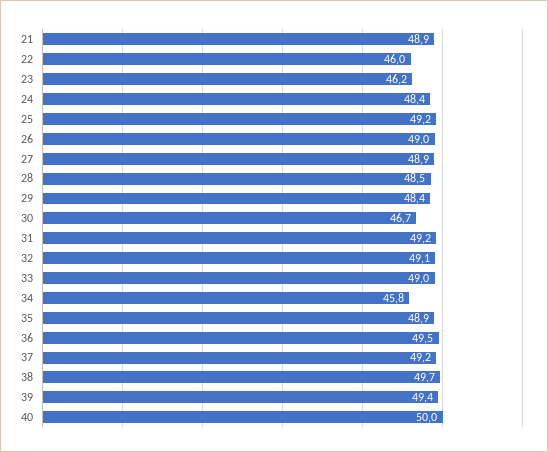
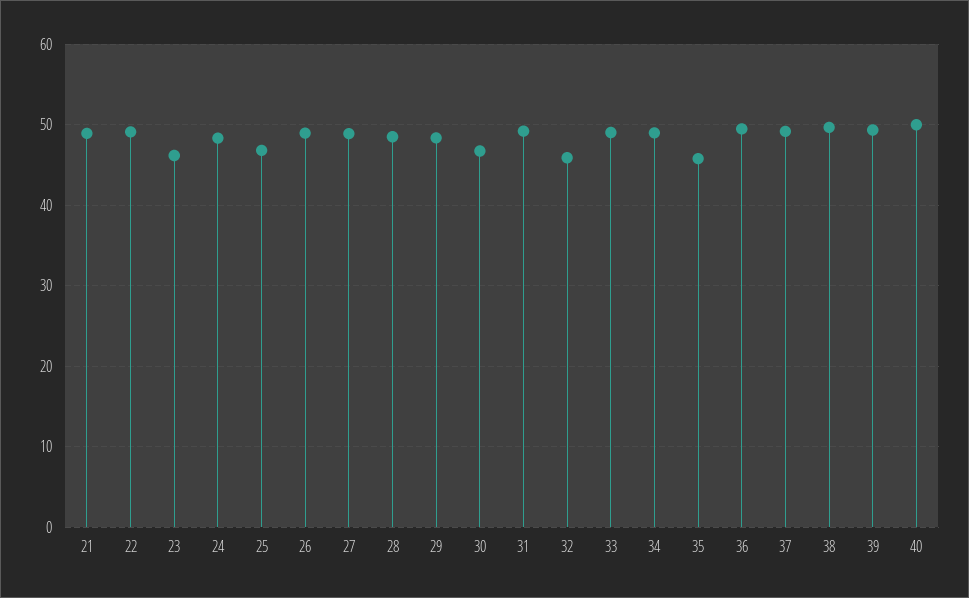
  {
    "21": 48.9,
-   "22": 46,
+   "22": 49,
    "23": 46.2,
    "24": 48.4,
-   "25": 49.2,
+   "25": 47,
    "26": 49,
    "27": 48.9,
    "28": 48.5,
    "29": 48.4,
    "30": 46.7,
    "31": 49.2,
-   "32": 49.1,
+   "32": 46,
    "33": 49,
-   "34": 45.8,
+   "34": 49,
-   "35": 48.9,
+   "35": 46,
    "36": 49.5,
    "37": 49.2,
    "38": 49.7,
    "39": 49.4,
    "40": 50
  }

